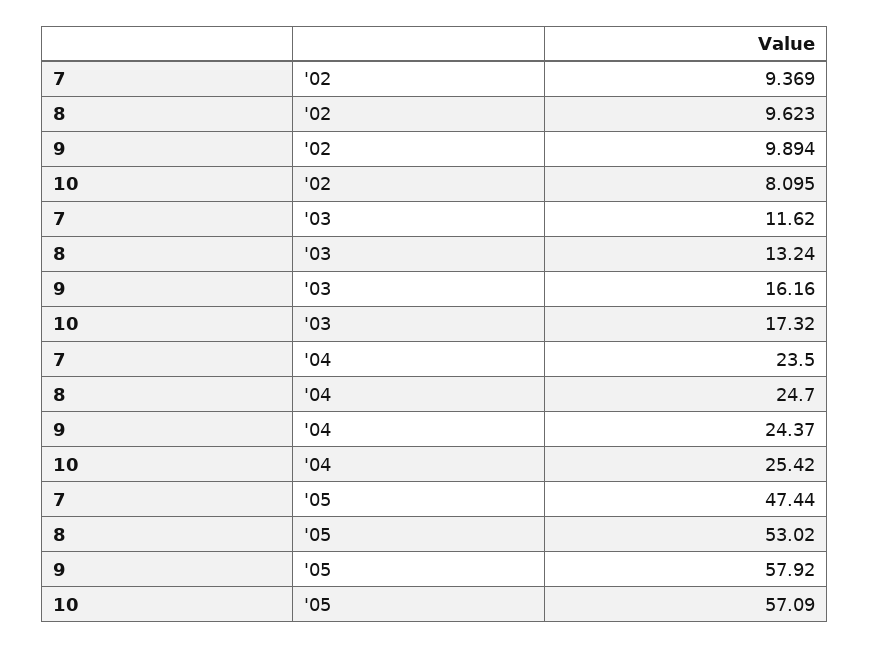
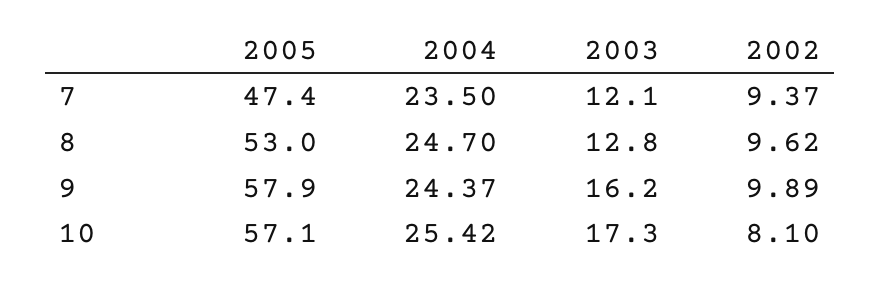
  {
    "7": {
      "'02": 9.369,
-     "'03": 11.62,
+     "'03": 12.1,
      "'04": 23.5,
      "'05": 47.44
    },
    "8": {
      "'02": 9.623,
-     "'03": 13.24,
+     "'03": 12.8,
      "'04": 24.7,
      "'05": 53.02
    },
    "9": {
      "'02": 9.894,
      "'03": 16.16,
      "'04": 24.37,
      "'05": 57.92
    },
    "10": {
      "'02": 8.095,
      "'03": 17.32,
      "'04": 25.42,
      "'05": 57.09
    }
  }

